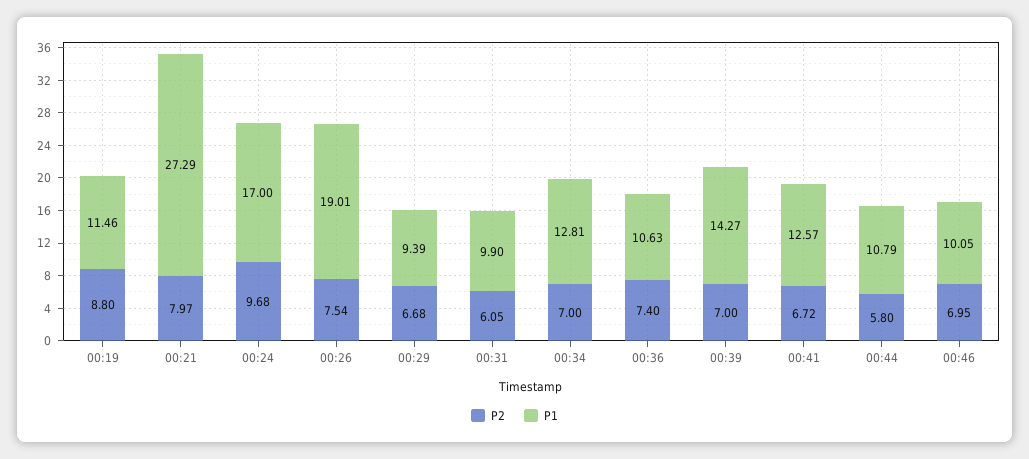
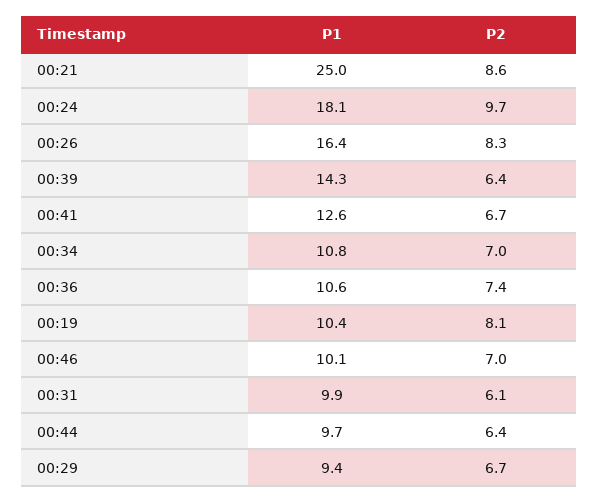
  {
    "P2": {
-     "00:19": 8.8,
+     "00:19": 8.1,
-     "00:21": 7.97,
+     "00:21": 8.6,
      "00:24": 9.68,
-     "00:26": 7.54,
+     "00:26": 8.3,
      "00:29": 6.68,
      "00:31": 6.05,
      "00:34": 7,
      "00:36": 7.4,
-     "00:39": 7,
+     "00:39": 6.4,
      "00:41": 6.72,
-     "00:44": 5.8,
+     "00:44": 6.4,
      "00:46": 6.95
    },
    "P1": {
-     "00:19": 11.46,
+     "00:19": 10.4,
-     "00:21": 27.29,
+     "00:21": 25,
-     "00:24": 17,
+     "00:24": 18.1,
-     "00:26": 19.01,
+     "00:26": 16.4,
      "00:29": 9.39,
      "00:31": 9.9,
-     "00:34": 12.81,
+     "00:34": 10.8,
      "00:36": 10.63,
      "00:39": 14.27,
      "00:41": 12.57,
-     "00:44": 10.79,
+     "00:44": 9.7,
      "00:46": 10.05
    }
  }

